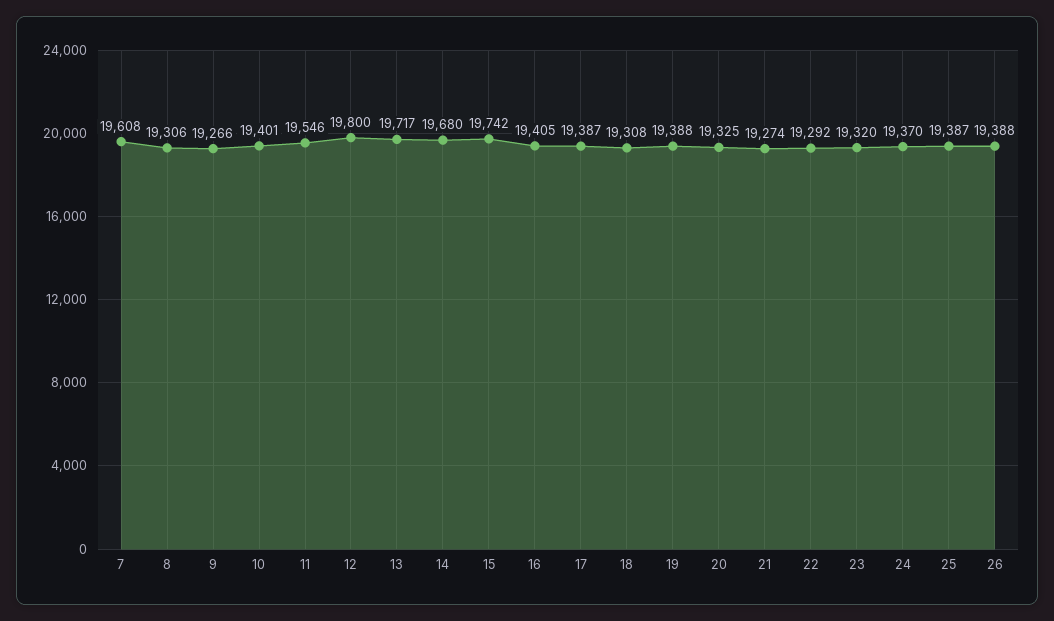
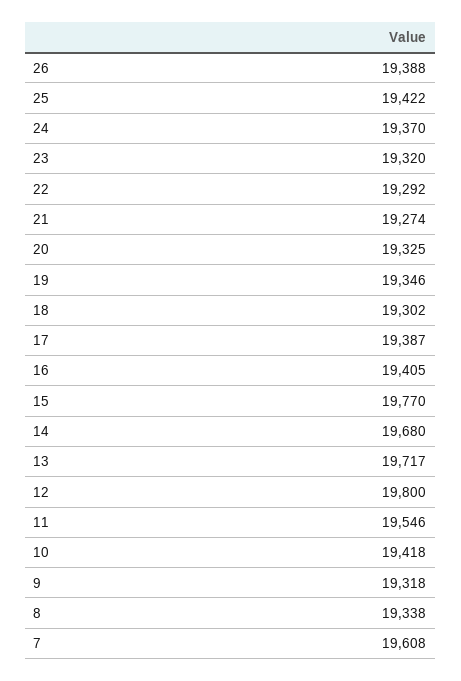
  {
    "7": 19608,
-   "8": 19306,
+   "8": 19338,
-   "9": 19266,
+   "9": 19318,
-   "10": 19401,
+   "10": 19418,
    "11": 19546,
    "12": 19800,
    "13": 19717,
    "14": 19680,
-   "15": 19742,
+   "15": 19770,
    "16": 19405,
    "17": 19387,
-   "18": 19308,
+   "18": 19302,
-   "19": 19388,
+   "19": 19346,
    "20": 19325,
    "21": 19274,
    "22": 19292,
    "23": 19320,
    "24": 19370,
-   "25": 19387,
+   "25": 19422,
    "26": 19388
  }

